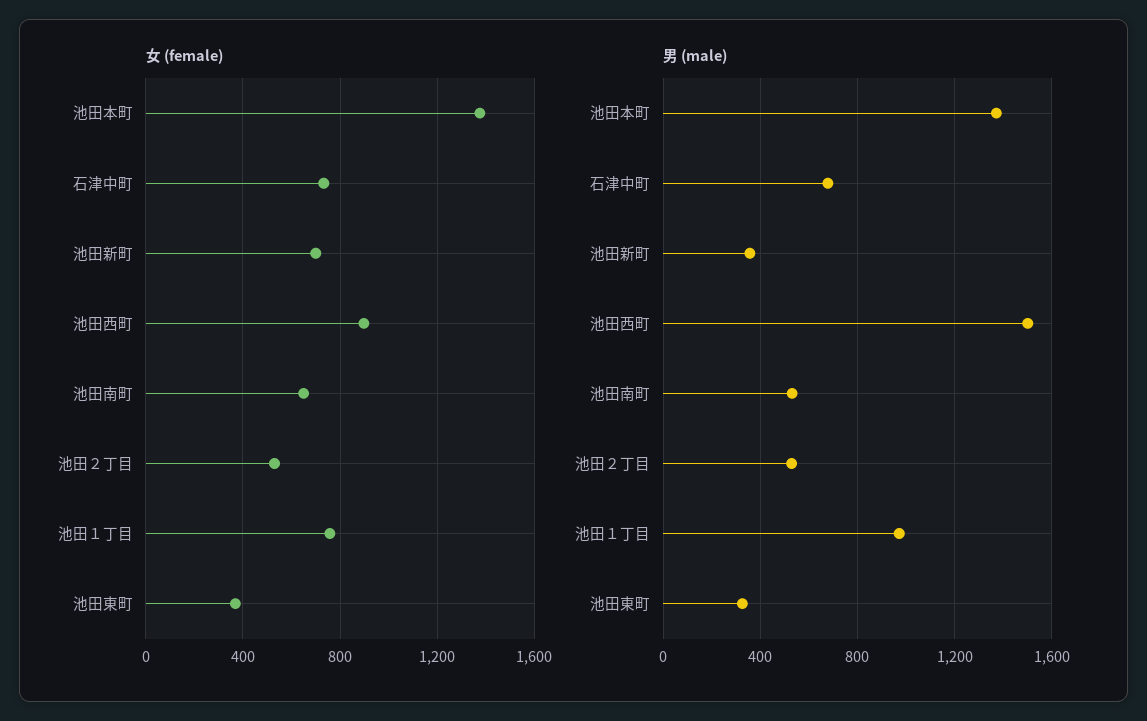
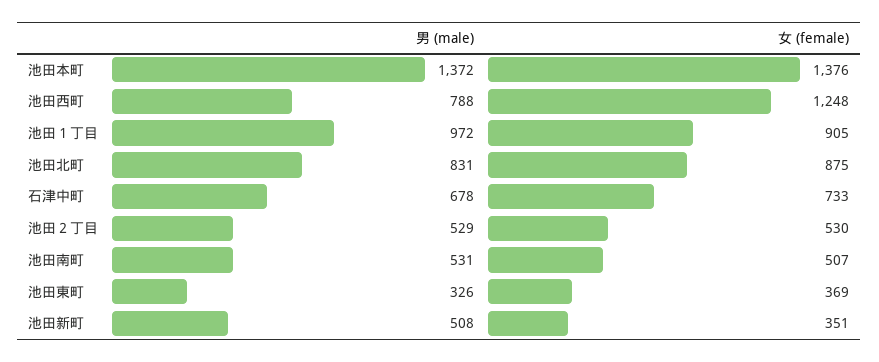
  {
    "女 (female)": {
      "池田本町": 1376,
      "石津中町": 733,
-     "池田新町": 700,
+     "池田新町": 351,
-     "池田西町": 900,
+     "池田西町": 1248,
-     "池田南町": 650,
+     "池田南町": 507,
      "池田２丁目": 530,
-     "池田１丁目": 750,
+     "池田１丁目": 905,
-     "池田東町": 369
+     "池田東町": 369,
+     "池田北町": 875
    },
    "男 (male)": {
      "池田本町": 1372,
      "石津中町": 678,
-     "池田新町": 350,
+     "池田新町": 508,
-     "池田西町": 1500,
+     "池田西町": 788,
      "池田南町": 531,
      "池田２丁目": 529,
      "池田１丁目": 972,
-     "池田東町": 326
+     "池田東町": 326,
+     "池田北町": 831
    }
  }

